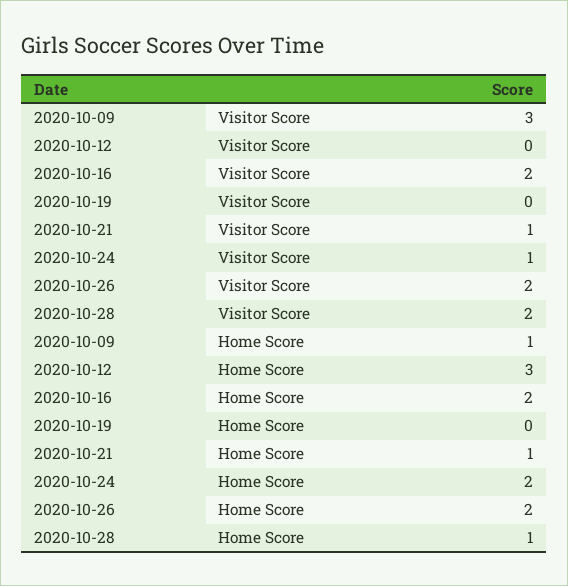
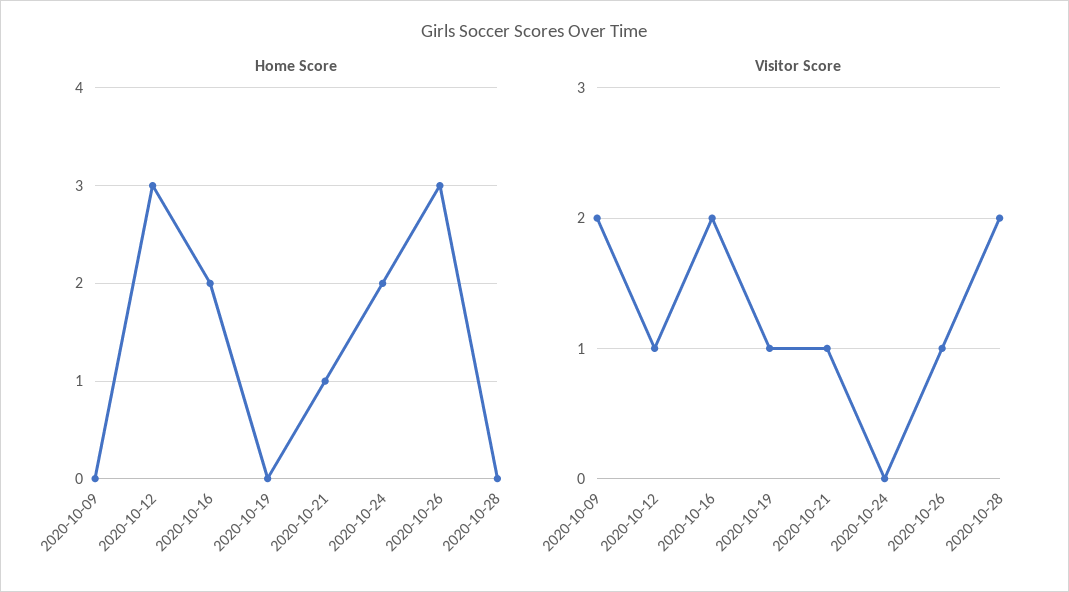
  {
    "Visitor Score": {
-     "2020-10-09": 3,
+     "2020-10-09": 2,
-     "2020-10-12": 0,
+     "2020-10-12": 1,
      "2020-10-16": 2,
-     "2020-10-19": 0,
+     "2020-10-19": 1,
      "2020-10-21": 1,
-     "2020-10-24": 1,
+     "2020-10-24": 0,
-     "2020-10-26": 2,
+     "2020-10-26": 1,
      "2020-10-28": 2
    },
    "Home Score": {
-     "2020-10-09": 1,
+     "2020-10-09": 0,
      "2020-10-12": 3,
      "2020-10-16": 2,
      "2020-10-19": 0,
      "2020-10-21": 1,
      "2020-10-24": 2,
-     "2020-10-26": 2,
+     "2020-10-26": 3,
-     "2020-10-28": 1
+     "2020-10-28": 0
    }
  }

